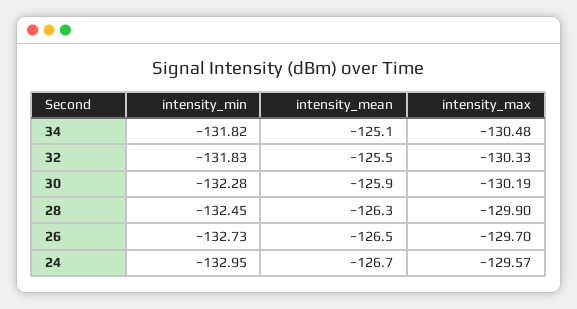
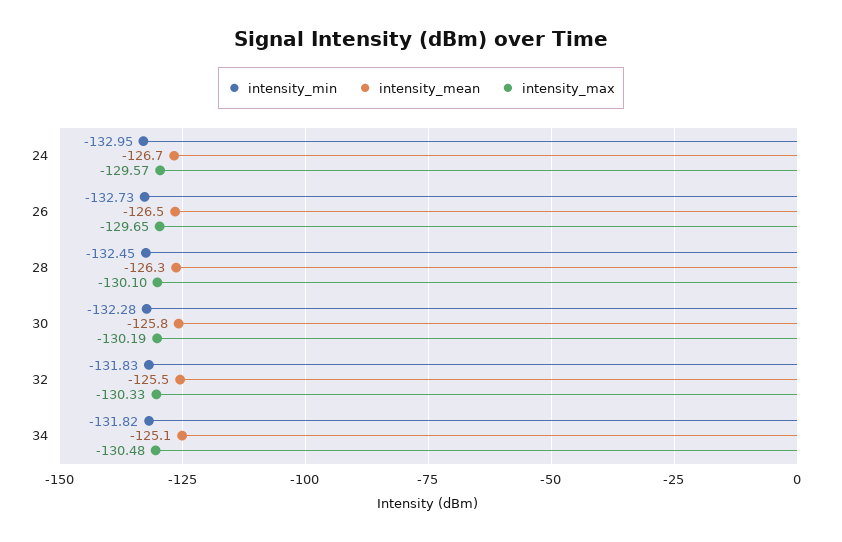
  {
    "intensity_min": {
      "34": -131.82,
      "32": -131.83,
      "30": -132.28,
      "28": -132.45,
      "26": -132.73,
      "24": -132.95
    },
    "intensity_mean": {
      "34": -125.1,
      "32": -125.5,
-     "30": -125.9,
+     "30": -125.8,
      "28": -126.3,
      "26": -126.5,
      "24": -126.7
    },
    "intensity_max": {
      "34": -130.48,
      "32": -130.33,
      "30": -130.19,
-     "28": -129.9,
+     "28": -130.1,
-     "26": -129.7,
+     "26": -129.65,
      "24": -129.57
    }
  }

